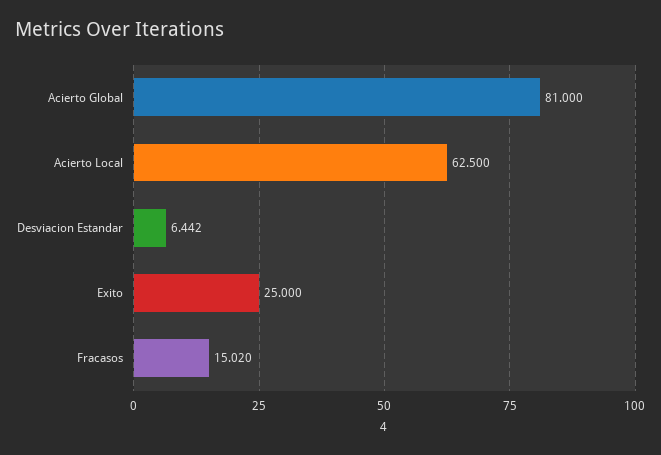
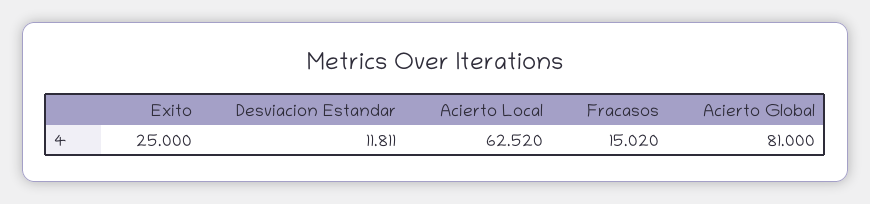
  {
    "Acierto Global": 81,
-   "Acierto Local": 62.5,
+   "Acierto Local": 62.52,
-   "Desviacion Estandar": 6.442,
+   "Desviacion Estandar": 11.811,
    "Exito": 25,
    "Fracasos": 15.02
  }

